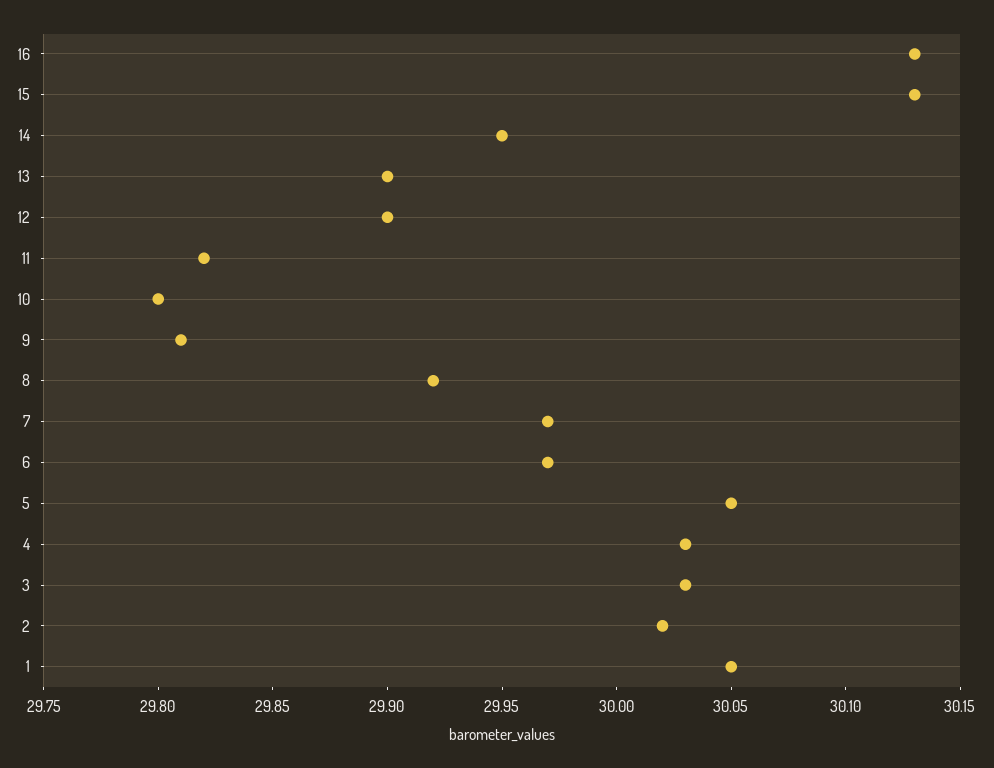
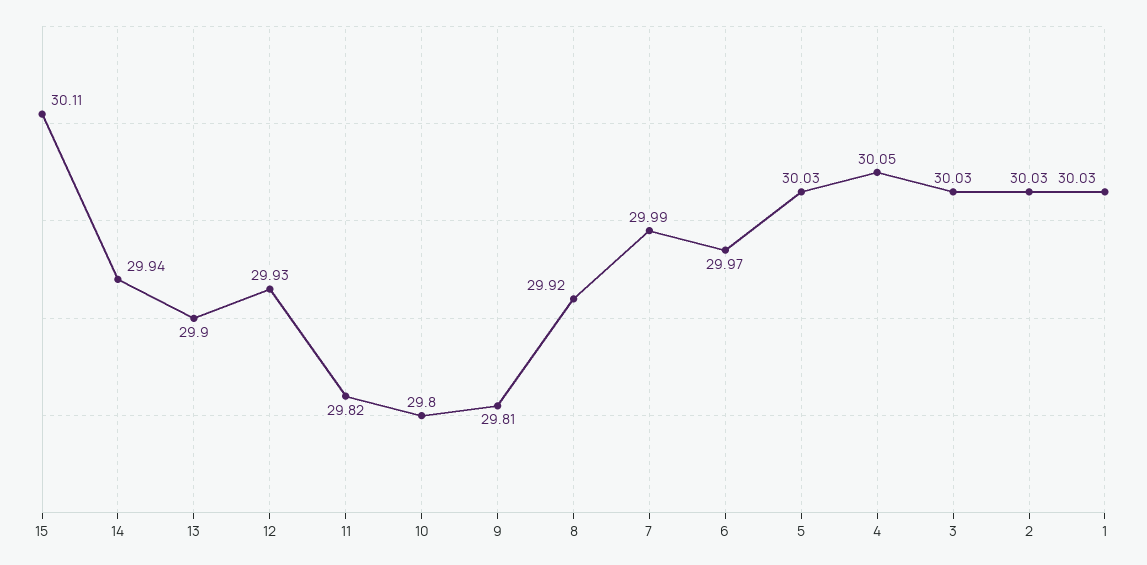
  {
-   "16": 30.13,
-   "15": 30.13,
+   "15": 30.11,
-   "14": 29.95,
+   "14": 29.94,
    "13": 29.9,
-   "12": 29.9,
+   "12": 29.93,
    "11": 29.82,
    "10": 29.8,
    "9": 29.81,
    "8": 29.92,
-   "7": 29.97,
+   "7": 29.99,
    "6": 29.97,
-   "5": 30.05,
+   "5": 30.03,
-   "4": 30.03,
+   "4": 30.05,
    "3": 30.03,
-   "2": 30.02,
+   "2": 30.03,
-   "1": 30.05
+   "1": 30.03
  }

